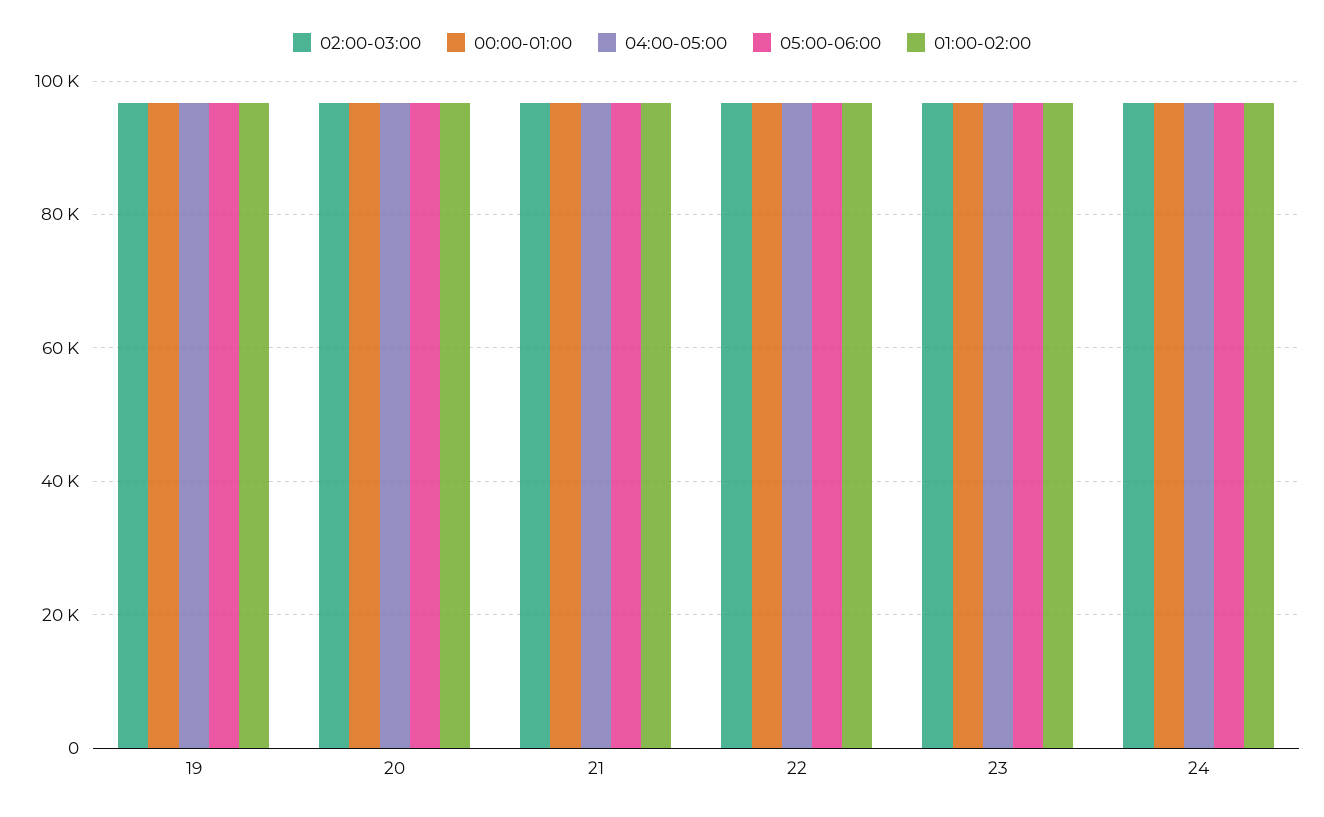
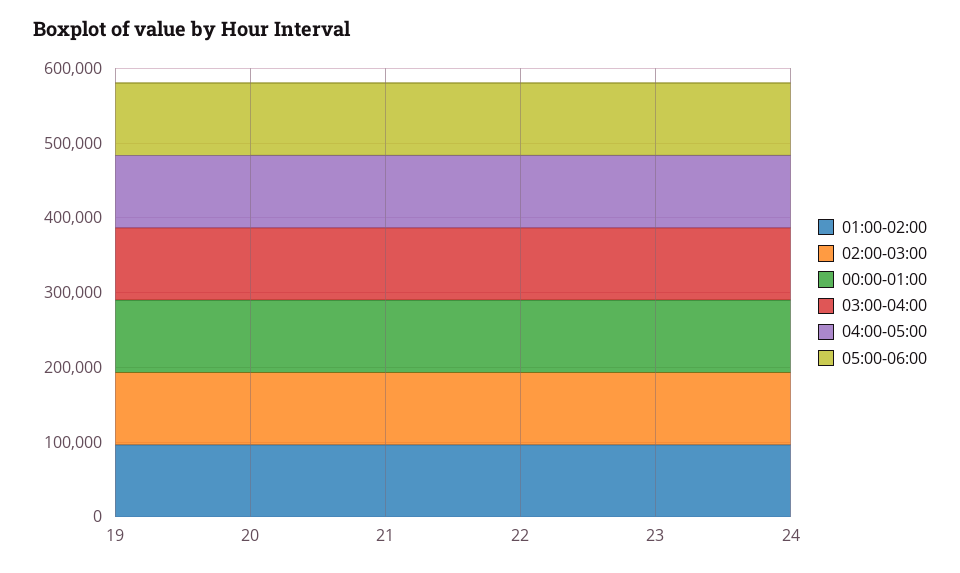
  {
    "02:00-03:00": {
      "19": 96000,
      "20": 96000,
      "21": 96000,
      "22": 96000,
      "23": 96000,
      "24": 96000
    },
    "00:00-01:00": {
      "19": 96000,
      "20": 96000,
      "21": 96000,
      "22": 96000,
      "23": 96000,
      "24": 96000
    },
    "04:00-05:00": {
      "19": 96000,
      "20": 96000,
      "21": 96000,
      "22": 96000,
      "23": 96000,
      "24": 96000
    },
    "05:00-06:00": {
      "19": 96000,
      "20": 96000,
      "21": 96000,
      "22": 96000,
      "23": 96000,
      "24": 96000
    },
    "01:00-02:00": {
      "19": 96000,
      "20": 96000,
      "21": 96000,
      "22": 96000,
      "23": 96000,
      "24": 96000
-   }
+   },
+   "03:00-04:00": {
+     "19": 100000,
+     "20": 100000,
+     "21": 100000,
+     "22": 100000,
+     "23": 100000,
+     "24": 100000
+   }
  }

